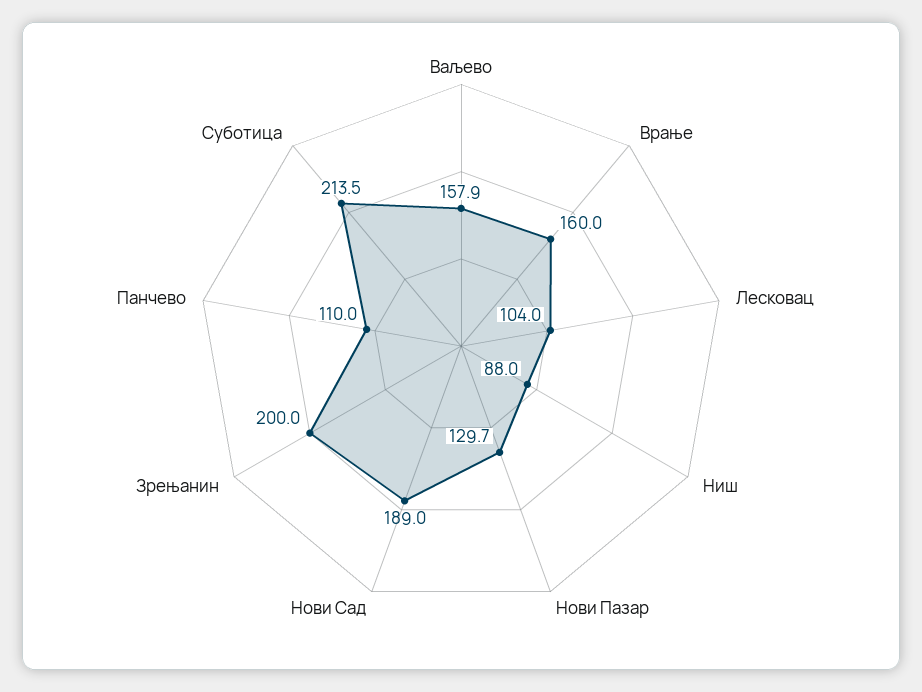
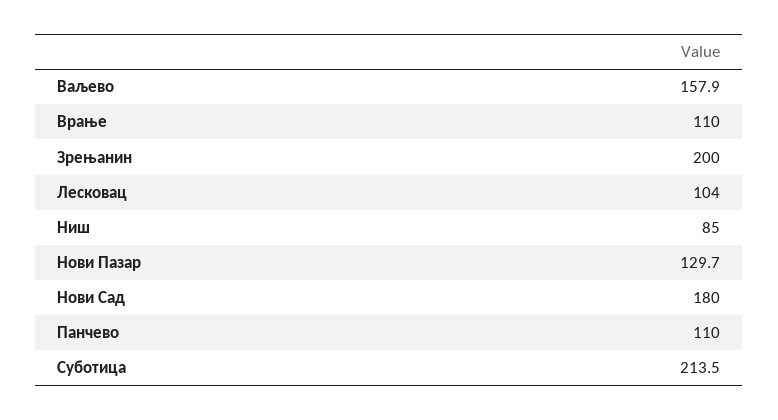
  {
    "Ваљево": 157.9,
-   "Врање": 160,
+   "Врање": 110,
    "Лесковац": 104,
-   "Ниш": 88,
+   "Ниш": 85,
    "Нови Пазар": 129.7,
-   "Нови Сад": 189,
+   "Нови Сад": 180,
    "Зрењанин": 200,
    "Панчево": 110,
    "Суботица": 213.5
  }

